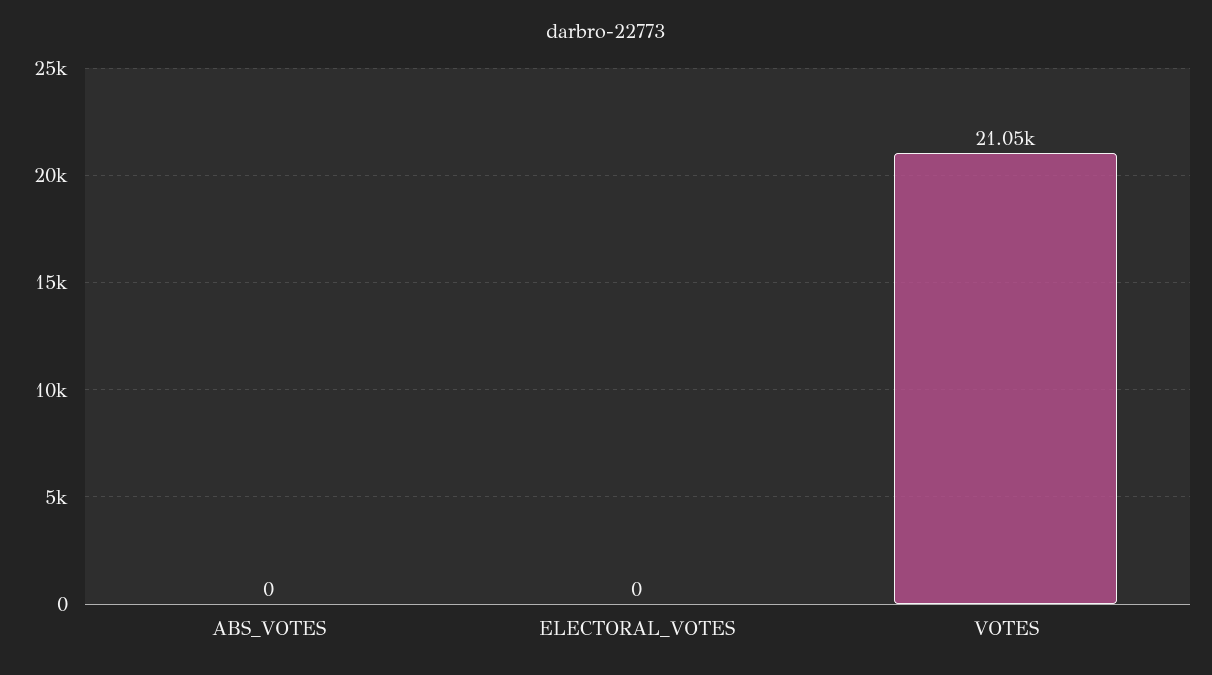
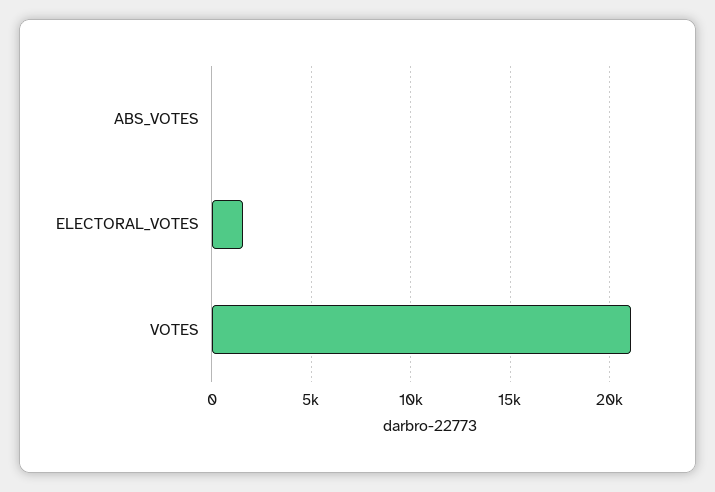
  {
    "ABS_VOTES": 0,
-   "ELECTORAL_VOTES": 0,
+   "ELECTORAL_VOTES": 1500,
    "VOTES": 21050
  }

